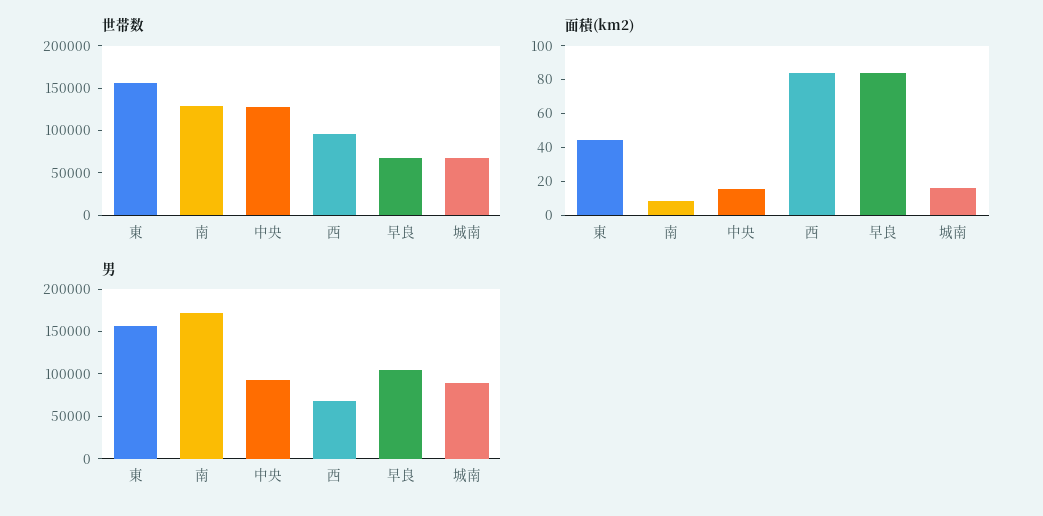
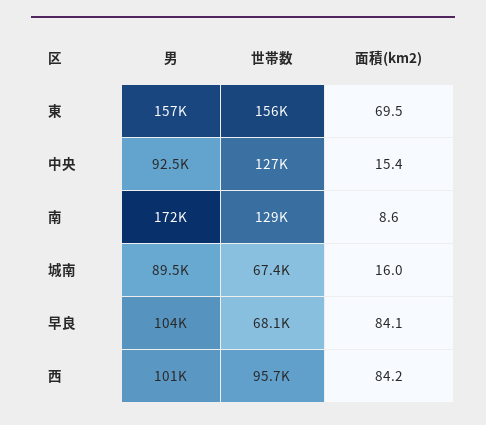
  {
    "世帯数": {
      "東": 156000,
      "南": 129000,
      "中央": 127000,
      "西": 95700,
      "早良": 68100,
      "城南": 67400
    },
    "面積(km2)": {
-     "東": 45,
+     "東": 69.5,
      "南": 8.6,
      "中央": 15.4,
      "西": 84.2,
      "早良": 84.1,
      "城南": 16
    },
    "男": {
      "東": 157000,
      "南": 172000,
      "中央": 92500,
-     "西": 70000,
+     "西": 101000,
      "早良": 104000,
      "城南": 89500
    }
  }

